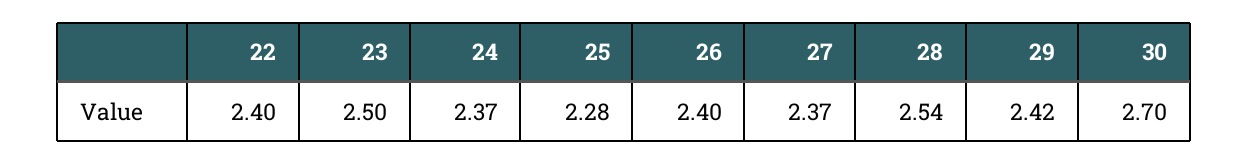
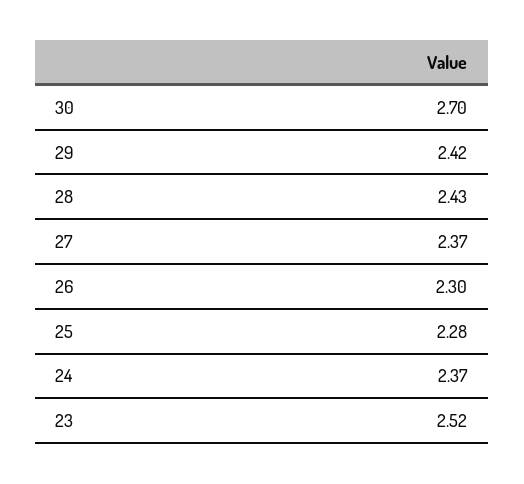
  {
-   "22": 2.4,
-   "23": 2.5,
+   "23": 2.52,
    "24": 2.37,
    "25": 2.28,
-   "26": 2.4,
+   "26": 2.3,
    "27": 2.37,
-   "28": 2.54,
+   "28": 2.43,
    "29": 2.42,
    "30": 2.7
  }

